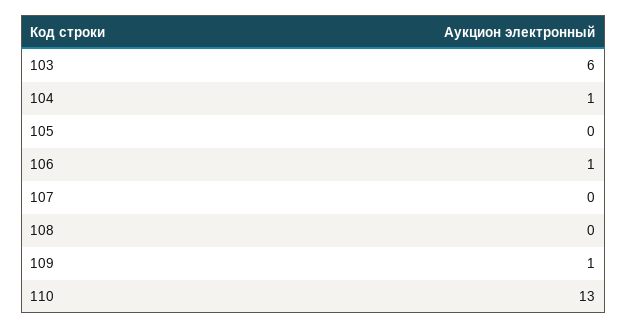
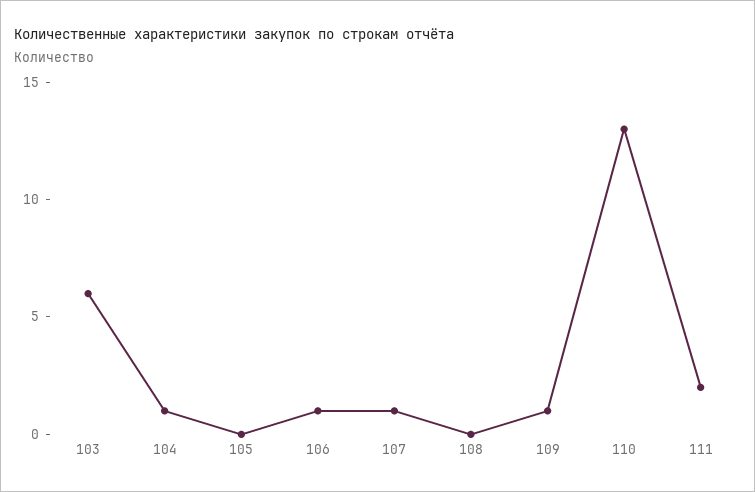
  {
    "103": 6,
    "104": 1,
    "105": 0,
    "106": 1,
-   "107": 0,
+   "107": 1,
    "108": 0,
    "109": 1,
-   "110": 13
+   "110": 13,
+   "111": 2
  }

